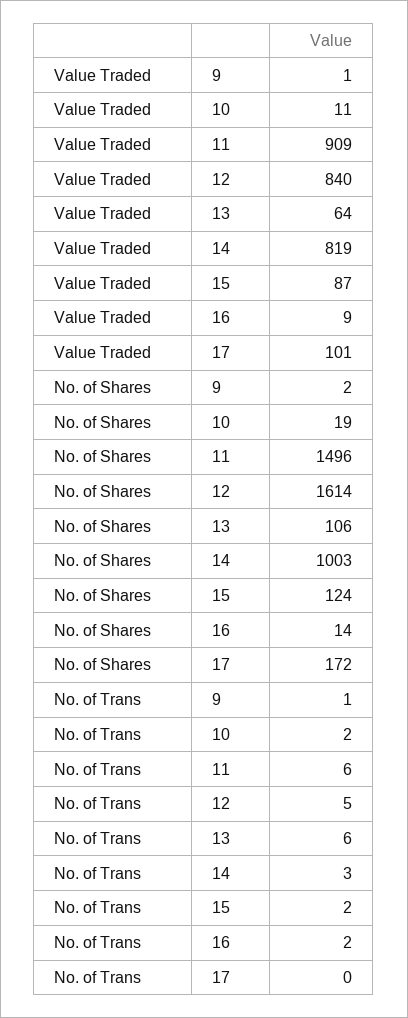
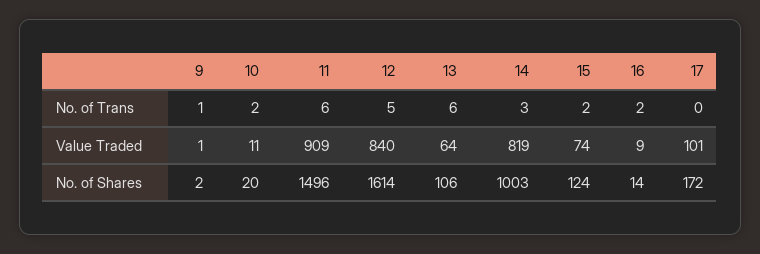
  {
    "Value Traded": {
      "9": 1,
      "10": 11,
      "11": 909,
      "12": 840,
      "13": 64,
      "14": 819,
-     "15": 87,
+     "15": 74,
      "16": 9,
      "17": 101
    },
    "No. of Shares": {
      "9": 2,
-     "10": 19,
+     "10": 20,
      "11": 1496,
      "12": 1614,
      "13": 106,
      "14": 1003,
      "15": 124,
      "16": 14,
      "17": 172
    },
    "No. of Trans": {
      "9": 1,
      "10": 2,
      "11": 6,
      "12": 5,
      "13": 6,
      "14": 3,
      "15": 2,
      "16": 2,
      "17": 0
    }
  }

